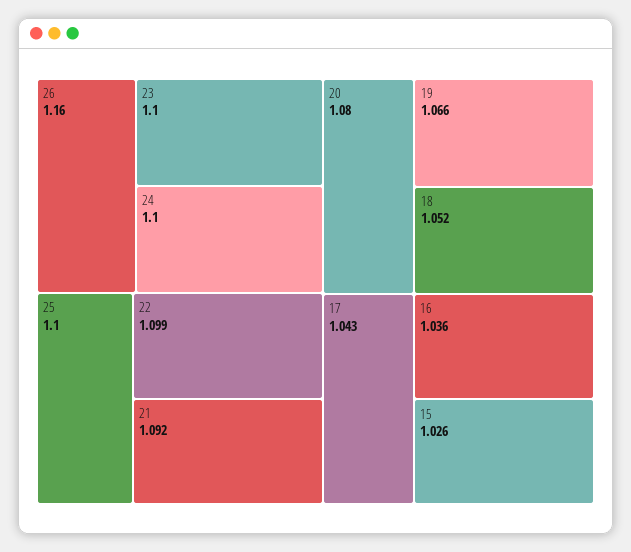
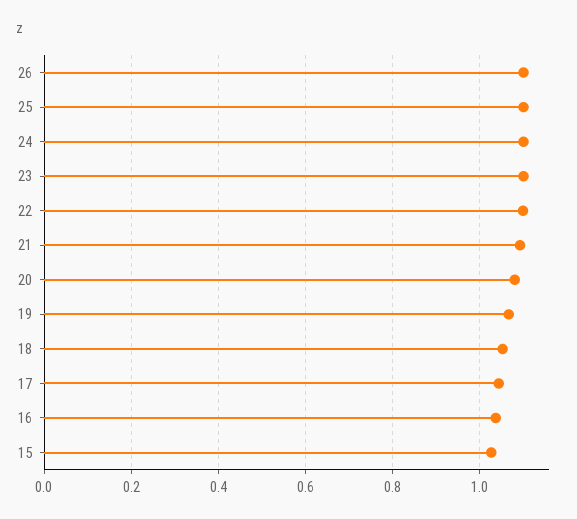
  {
-   "26": 1.16,
+   "26": 1.1,
    "23": 1.1,
    "24": 1.1,
    "25": 1.1,
    "22": 1.099,
    "21": 1.092,
    "20": 1.08,
    "19": 1.066,
    "18": 1.052,
    "17": 1.043,
    "16": 1.036,
    "15": 1.026
  }

